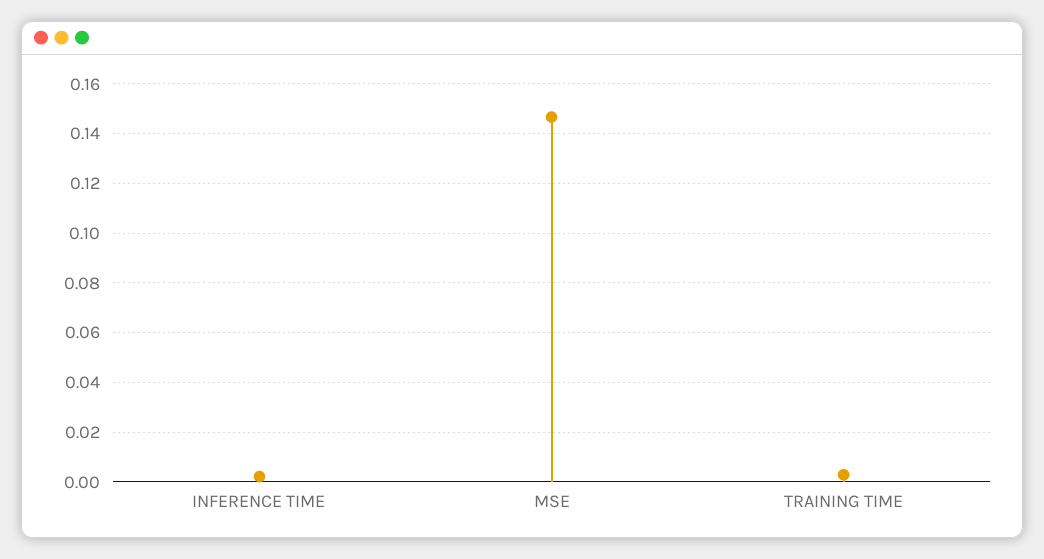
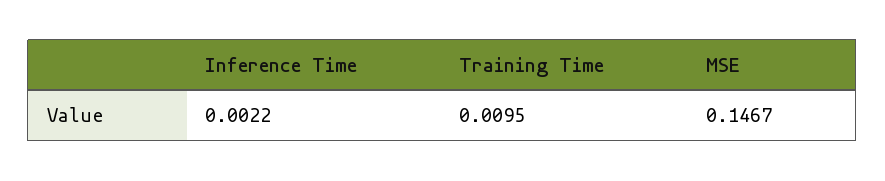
  {
    "INFERENCE TIME": 0.0022,
    "MSE": 0.1467,
-   "TRAINING TIME": 0.0025
+   "TRAINING TIME": 0.0095
  }

